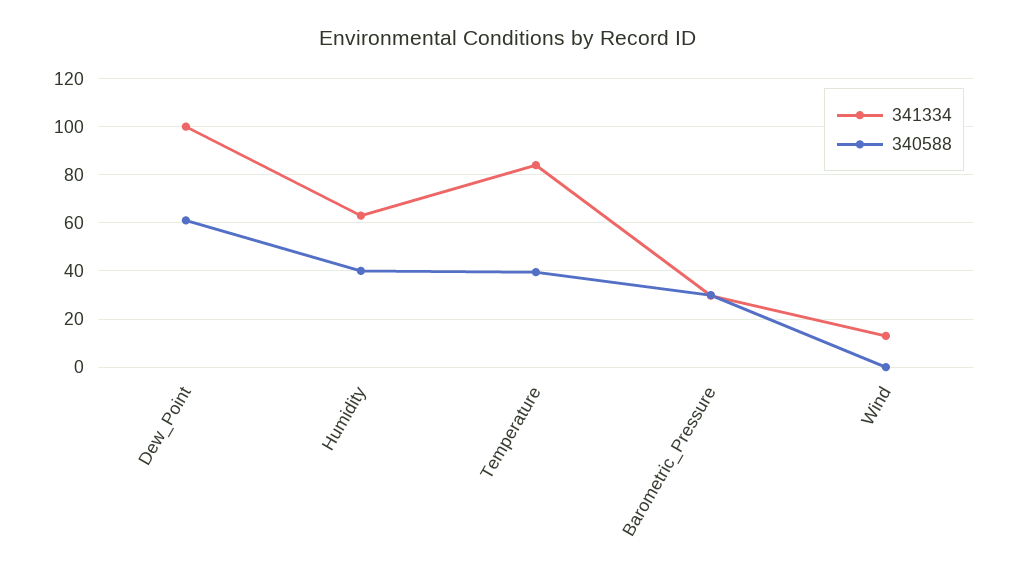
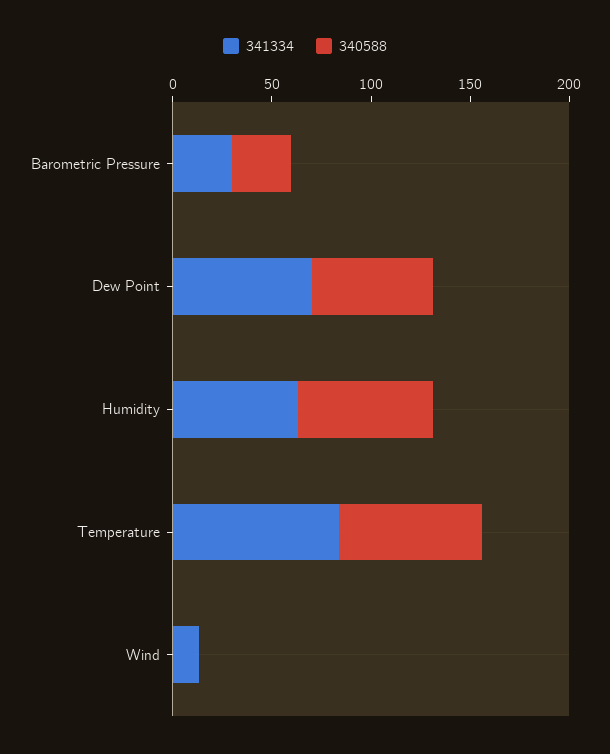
  {
    "341334": {
-     "Dew_Point": 100,
+     "Dew_Point": 70,
      "Humidity": 62.5,
      "Temperature": 85,
      "Barometric_Pressure": 30,
      "Wind": 12.5
    },
    "340588": {
      "Dew_Point": 60,
-     "Humidity": 40,
+     "Humidity": 70,
-     "Temperature": 40,
+     "Temperature": 70,
      "Barometric_Pressure": 30,
      "Wind": 0
    }
  }

